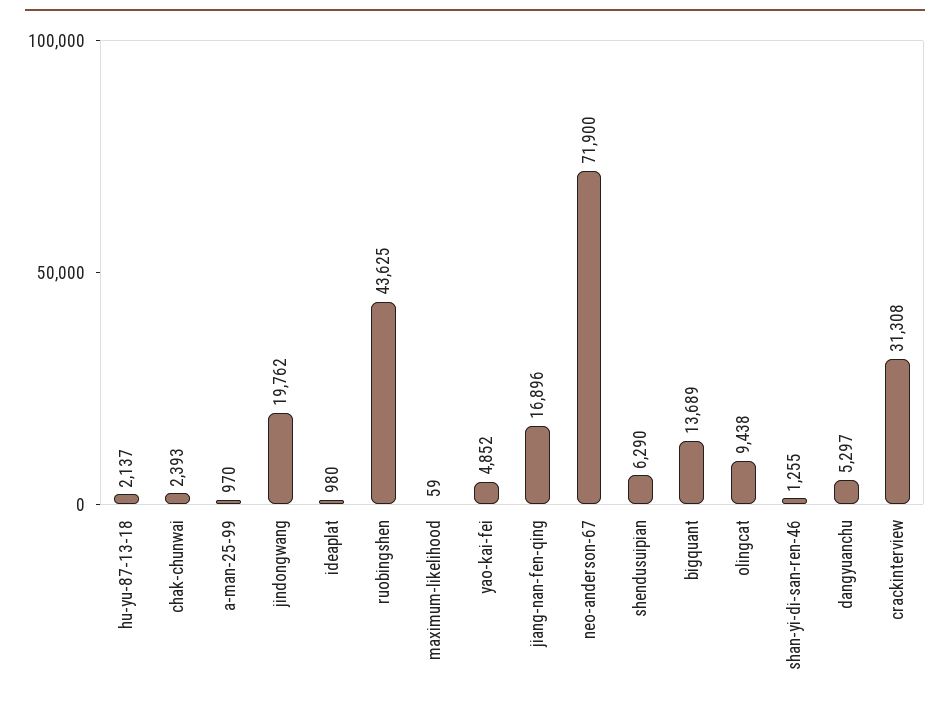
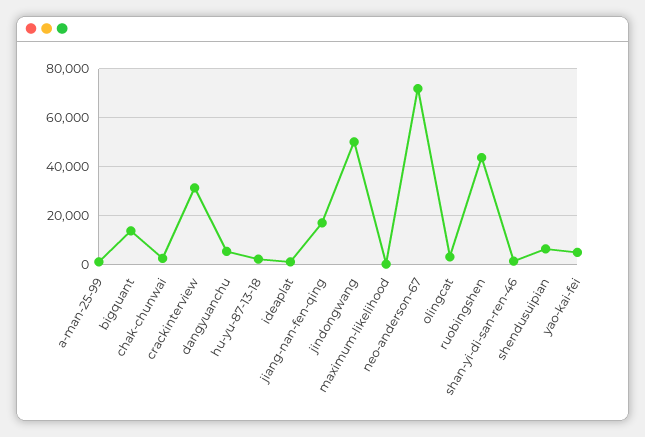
  {
    "hu-yu-87-13-18": 2137,
    "chak-chunwai": 2393,
    "a-man-25-99": 970,
-   "jindongwang": 19762,
+   "jindongwang": 50000,
    "ideaplat": 980,
    "ruobingshen": 43625,
    "maximum-likelihood": 59,
    "yao-kai-fei": 4852,
    "jiang-nan-fen-qing": 16896,
    "neo-anderson-67": 71900,
    "shendusuipian": 6290,
    "bigquant": 13689,
-   "olingcat": 9438,
+   "olingcat": 2500,
    "shan-yi-di-san-ren-46": 1255,
    "dangyuanchu": 5297,
    "crackinterview": 31308
  }

